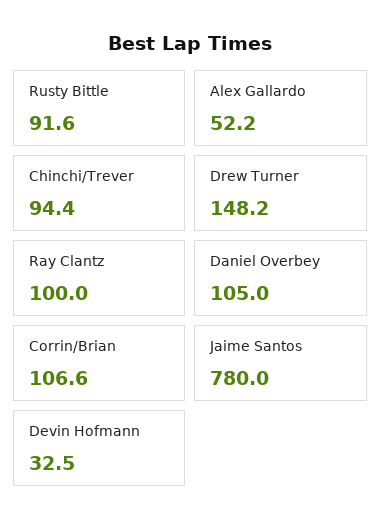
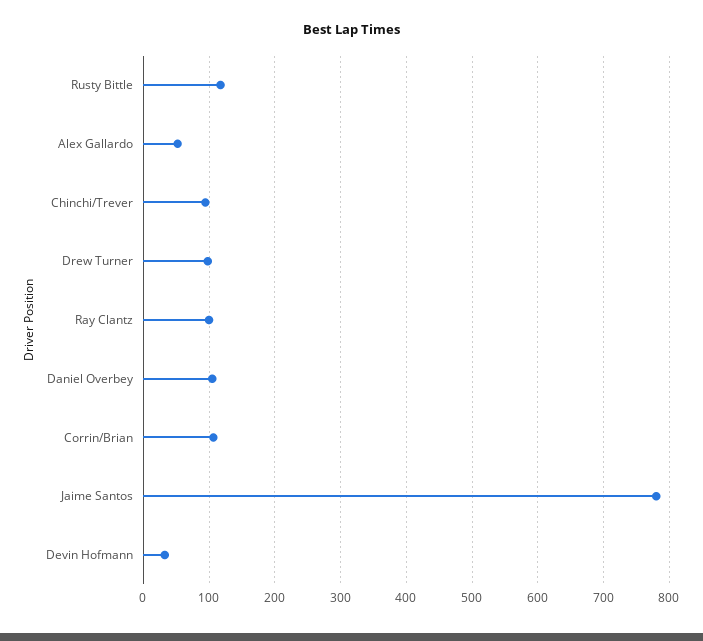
  {
-   "Rusty Bittle": 91.6,
+   "Rusty Bittle": 120,
    "Alex Gallardo": 52.2,
    "Chinchi/Trever": 94.4,
-   "Drew Turner": 148.2,
+   "Drew Turner": 100,
    "Ray Clantz": 100,
    "Daniel Overbey": 105,
    "Corrin/Brian": 106.6,
    "Jaime Santos": 780,
    "Devin Hofmann": 32.5
  }

